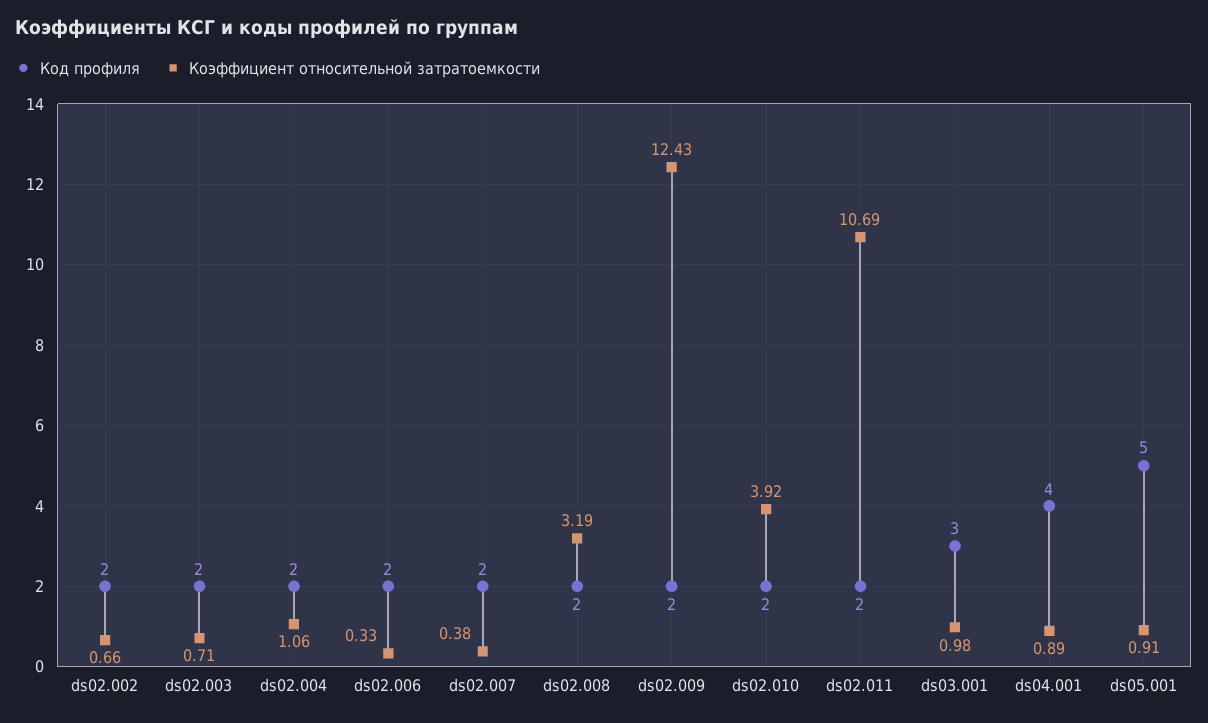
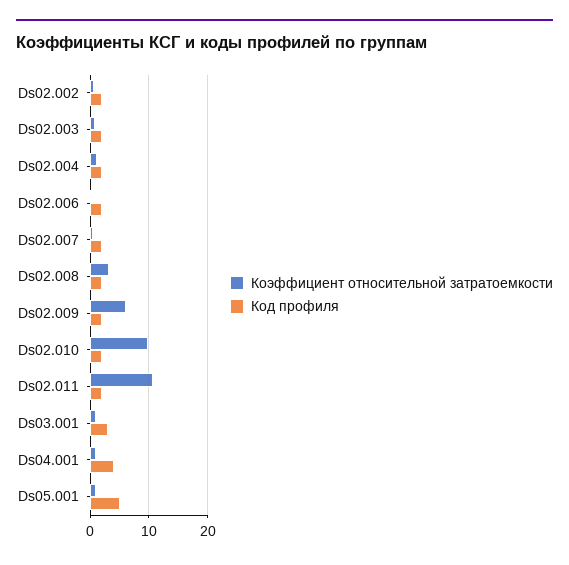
  {
    "Код профиля": {
      "ds02.002": 2,
      "ds02.003": 2,
      "ds02.004": 2,
      "ds02.006": 2,
      "ds02.007": 2,
      "ds02.008": 2,
      "ds02.009": 2,
      "ds02.010": 2,
      "ds02.011": 2,
      "ds03.001": 3,
      "ds04.001": 4,
      "ds05.001": 5
    },
    "Коэффициент относительной затратоемкости": {
      "ds02.002": 0.66,
      "ds02.003": 0.71,
      "ds02.004": 1.06,
      "ds02.006": 0.33,
      "ds02.007": 0.38,
      "ds02.008": 3.19,
-     "ds02.009": 12.43,
+     "ds02.009": 6,
-     "ds02.010": 3.92,
+     "ds02.010": 10,
      "ds02.011": 10.69,
      "ds03.001": 0.98,
      "ds04.001": 0.89,
      "ds05.001": 0.91
    }
  }

